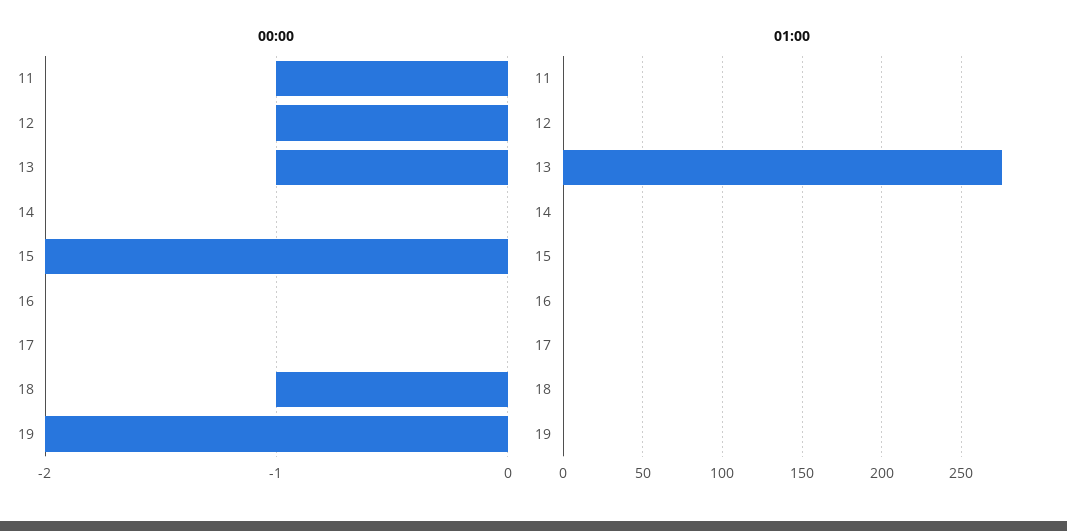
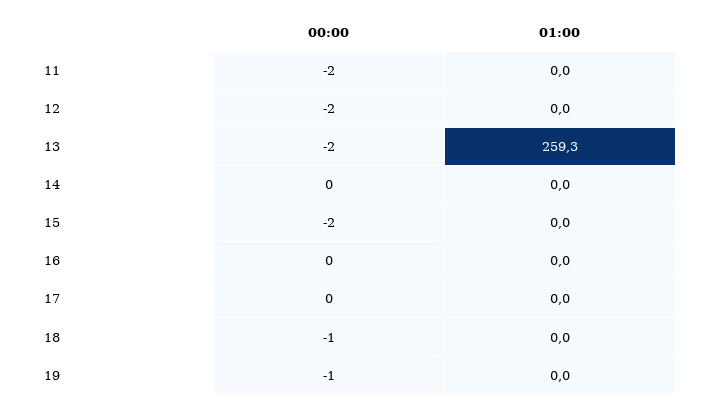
  {
    "00:00": {
-     "11": -1,
+     "11": -2,
-     "12": -1,
+     "12": -2,
-     "13": -1,
+     "13": -2,
      "14": 0,
      "15": -2,
      "16": 0,
      "17": 0,
      "18": -1,
-     "19": -2
+     "19": -1
    },
    "01:00": {
      "11": 0,
      "12": 0,
-     "13": 275,
+     "13": 259.3,
      "14": 0,
      "15": 0,
      "16": 0,
      "17": 0,
      "18": 0,
      "19": 0
    }
  }

